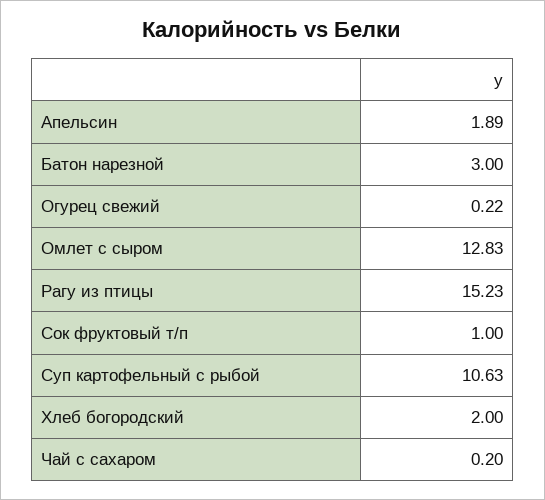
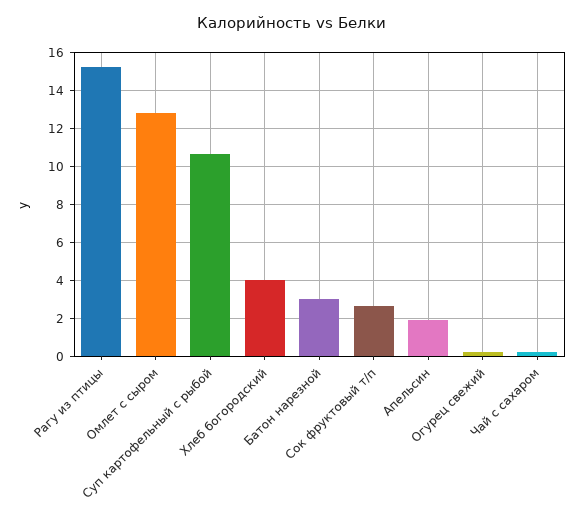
  {
    "Апельсин": 1.89,
    "Батон нарезной": 3,
    "Огурец свежий": 0.22,
    "Омлет с сыром": 12.83,
    "Рагу из птицы": 15.23,
-   "Сок фруктовый т/п": 1,
+   "Сок фруктовый т/п": 2.5,
    "Суп картофельный с рыбой": 10.63,
-   "Хлеб богородский": 2,
+   "Хлеб богородский": 4,
    "Чай с сахаром": 0.2
  }

